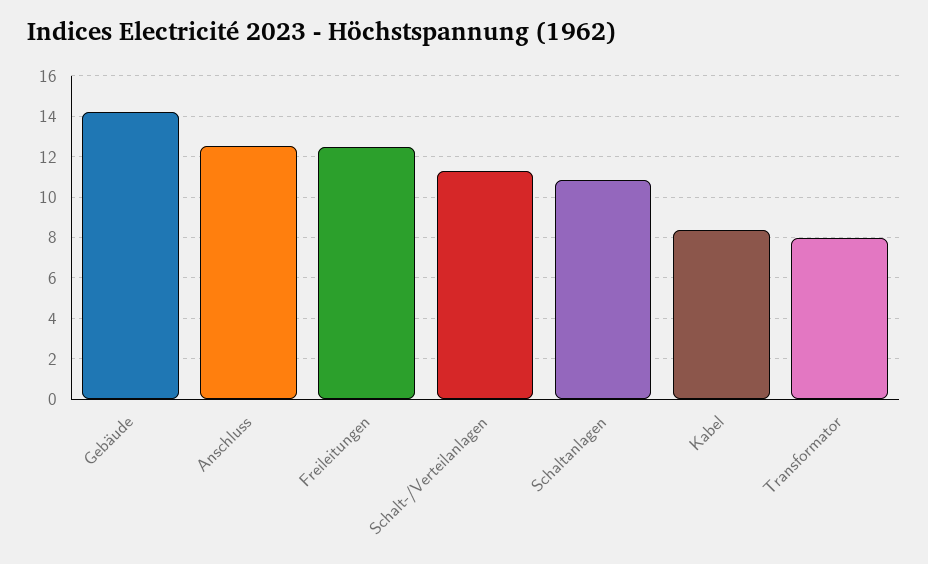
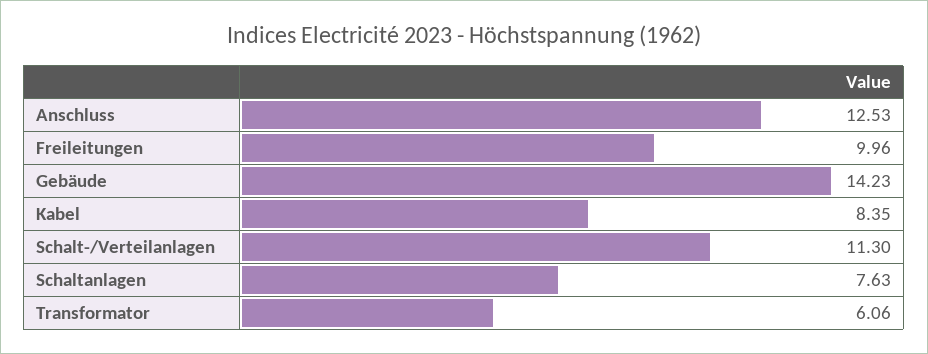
  {
    "Gebäude": 14.23,
    "Anschluss": 12.53,
-   "Freileitungen": 12.5,
+   "Freileitungen": 9.96,
    "Schalt-/Verteilanlagen": 11.3,
-   "Schaltanlagen": 11,
+   "Schaltanlagen": 7.63,
    "Kabel": 8.35,
-   "Transformator": 8
+   "Transformator": 6.06
  }

